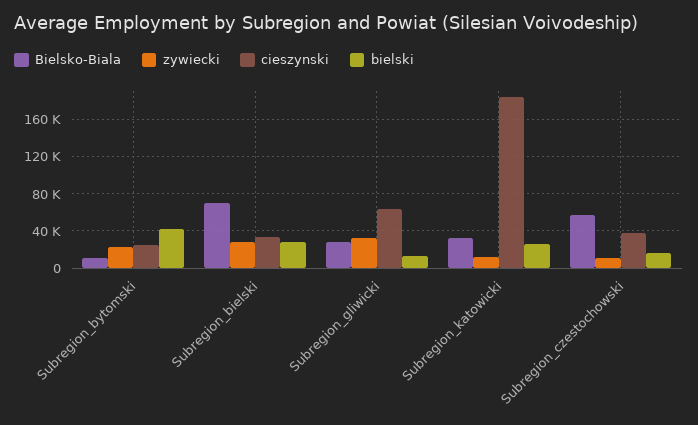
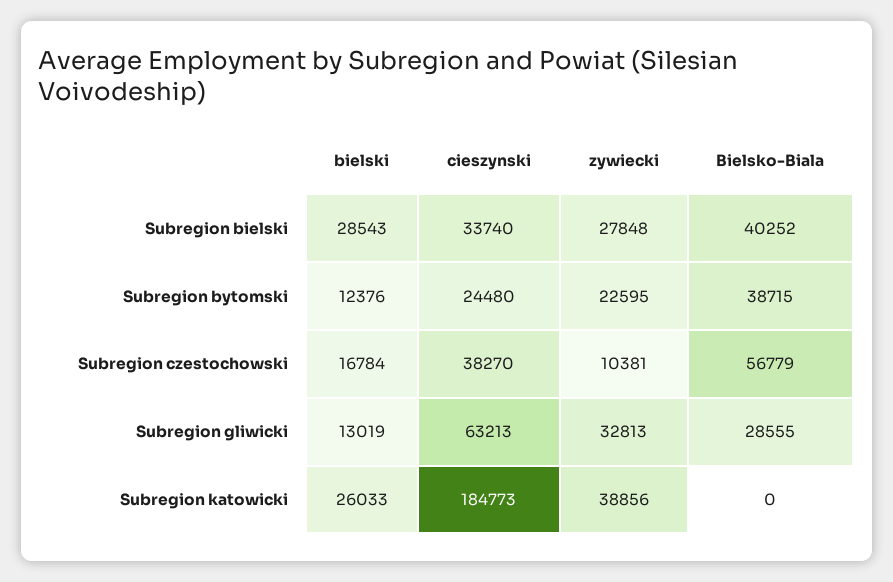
  {
    "Bielsko-Biala": {
-     "Subregion_bytomski": 10000,
+     "Subregion_bytomski": 38715,
-     "Subregion_bielski": 70000,
+     "Subregion_bielski": 40252,
      "Subregion_gliwicki": 28555,
-     "Subregion_katowicki": 30000,
+     "Subregion_katowicki": 0,
      "Subregion_czestochowski": 56779
    },
    "zywiecki": {
      "Subregion_bytomski": 22595,
      "Subregion_bielski": 27848,
      "Subregion_gliwicki": 32813,
-     "Subregion_katowicki": 10000,
+     "Subregion_katowicki": 38856,
      "Subregion_czestochowski": 10381
    },
    "cieszynski": {
      "Subregion_bytomski": 24480,
      "Subregion_bielski": 33740,
      "Subregion_gliwicki": 63213,
      "Subregion_katowicki": 184773,
      "Subregion_czestochowski": 38270
    },
    "bielski": {
-     "Subregion_bytomski": 40000,
+     "Subregion_bytomski": 12376,
      "Subregion_bielski": 28543,
      "Subregion_gliwicki": 13019,
      "Subregion_katowicki": 26033,
      "Subregion_czestochowski": 16784
    }
  }

